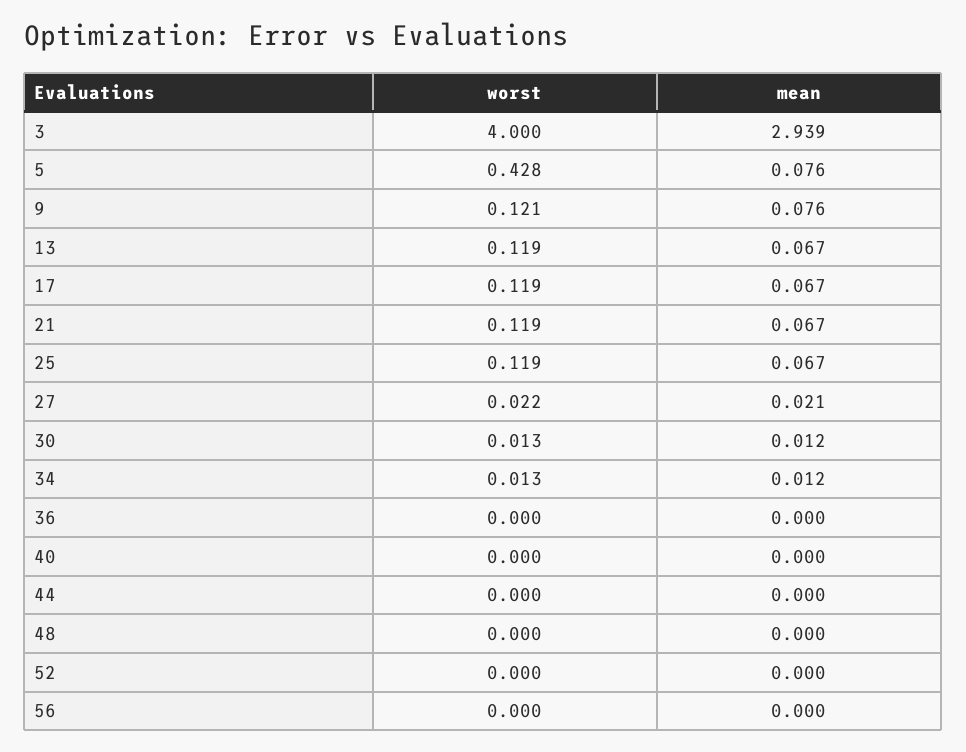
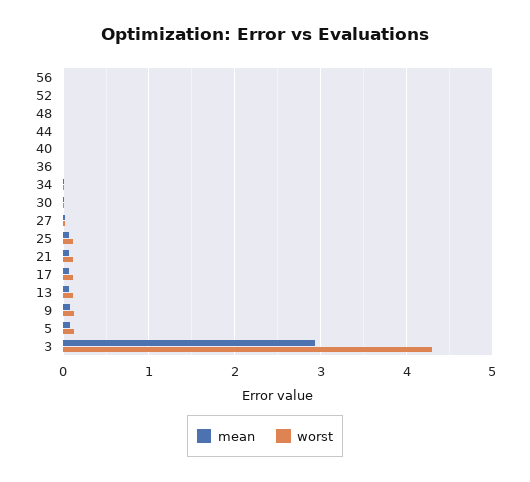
  {
    "worst": {
-     "3": 4,
+     "3": 4.3,
-     "5": 0.428,
+     "5": 0.1,
      "9": 0.121,
      "13": 0.119,
      "17": 0.119,
      "21": 0.119,
      "25": 0.119,
      "27": 0.022,
      "30": 0.013,
      "34": 0.013,
      "36": 0,
      "40": 0,
      "44": 0,
      "48": 0,
      "52": 0,
      "56": 0
    },
    "mean": {
      "3": 2.939,
      "5": 0.076,
      "9": 0.076,
      "13": 0.067,
      "17": 0.067,
      "21": 0.067,
      "25": 0.067,
      "27": 0.021,
      "30": 0.012,
      "34": 0.012,
      "36": 0,
      "40": 0,
      "44": 0,
      "48": 0,
      "52": 0,
      "56": 0
    }
  }

